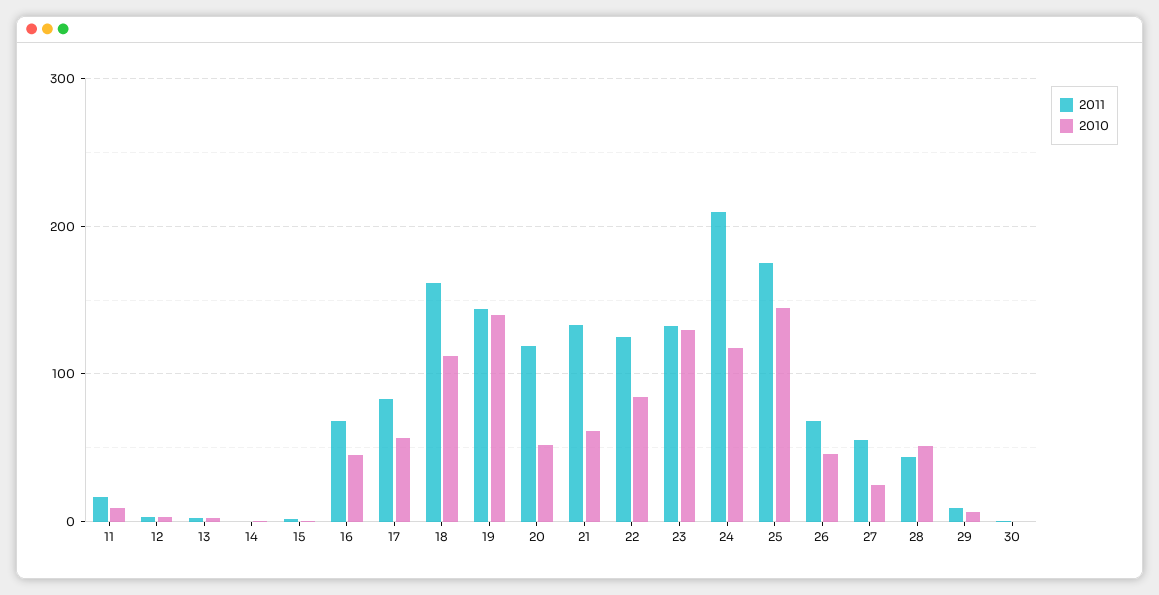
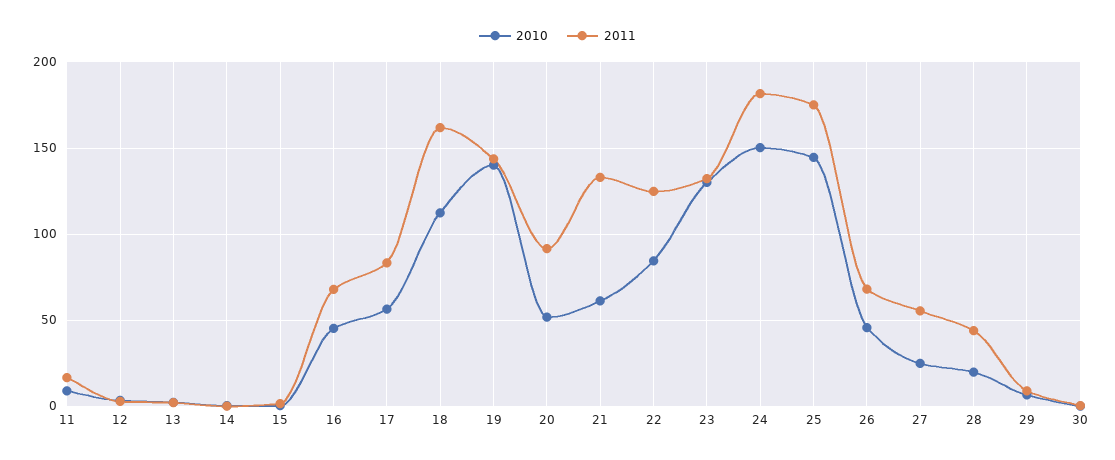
  {
    "2011": {
      "11": 15,
      "12": 5,
      "13": 0,
      "14": 0,
      "15": 0,
      "16": 70,
      "17": 85,
      "18": 160,
      "19": 145,
-     "20": 120,
+     "20": 90,
      "21": 135,
      "22": 125,
      "23": 130,
-     "24": 210,
+     "24": 180,
      "25": 175,
      "26": 70,
      "27": 55,
      "28": 45,
      "29": 10,
      "30": 0
    },
    "2010": {
      "11": 10,
      "12": 5,
      "13": 0,
      "14": 0,
      "15": 0,
      "16": 45,
      "17": 55,
      "18": 110,
      "19": 140,
      "20": 50,
      "21": 60,
      "22": 85,
      "23": 130,
-     "24": 120,
+     "24": 150,
      "25": 145,
      "26": 45,
      "27": 25,
-     "28": 50,
+     "28": 20,
      "29": 5,
      "30": 0
    }
  }

